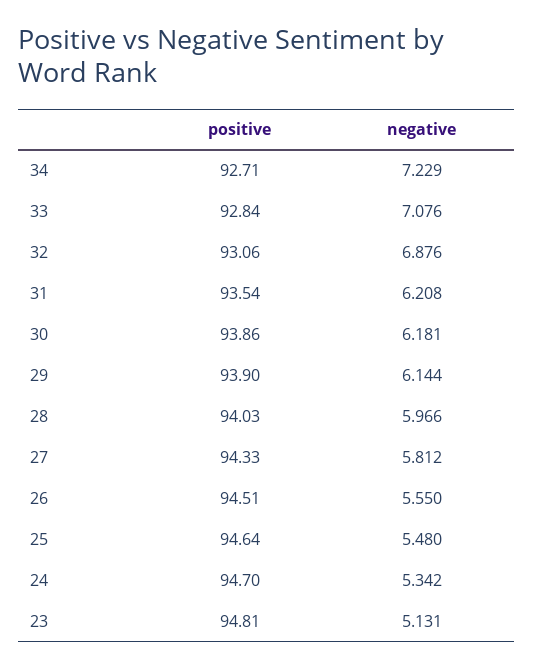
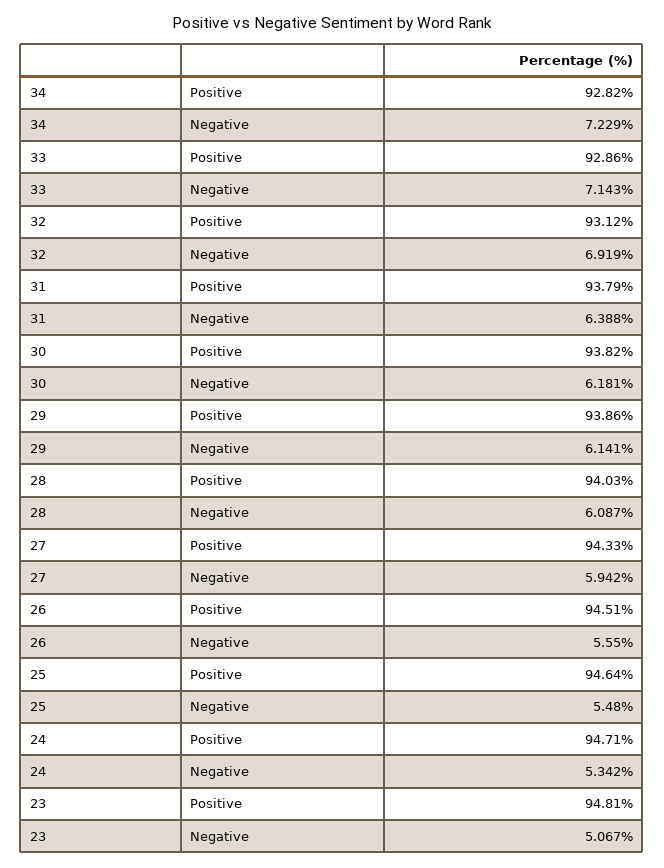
  {
    "positive": {
-     "34": 92.71,
+     "34": 92.82,
-     "33": 92.84,
+     "33": 92.86,
-     "32": 93.06,
+     "32": 93.12,
-     "31": 93.54,
+     "31": 93.79,
-     "30": 93.86,
+     "30": 93.82,
-     "29": 93.9,
+     "29": 93.86,
      "28": 94.03,
      "27": 94.33,
      "26": 94.51,
      "25": 94.64,
-     "24": 94.7,
+     "24": 94.71,
      "23": 94.81
    },
    "negative": {
      "34": 7.229,
-     "33": 7.076,
+     "33": 7.143,
-     "32": 6.876,
+     "32": 6.919,
-     "31": 6.208,
+     "31": 6.388,
      "30": 6.181,
-     "29": 6.144,
+     "29": 6.141,
-     "28": 5.966,
+     "28": 6.087,
-     "27": 5.812,
+     "27": 5.942,
      "26": 5.55,
      "25": 5.48,
      "24": 5.342,
-     "23": 5.131
+     "23": 5.067
    }
  }

